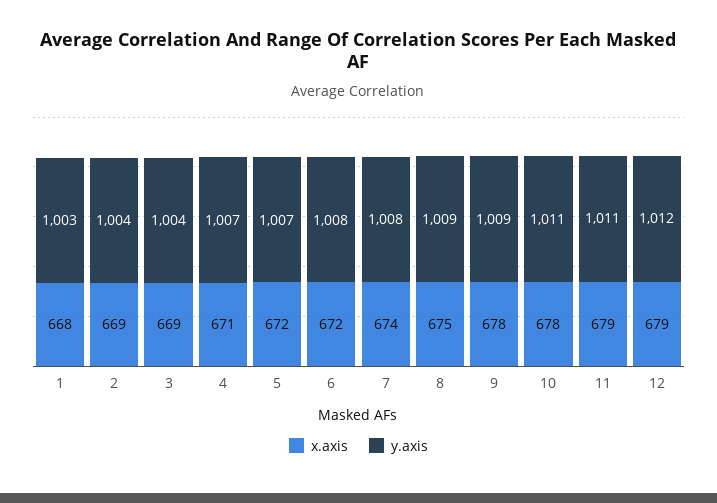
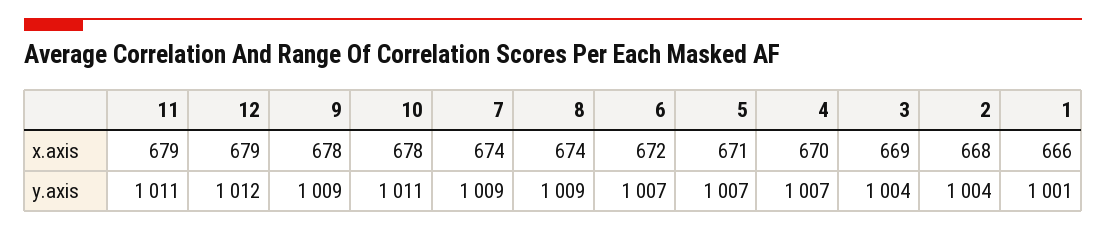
  {
    "x.axis": {
-     "1": 668,
+     "1": 666,
-     "2": 669,
+     "2": 668,
      "3": 669,
-     "4": 671,
+     "4": 670,
-     "5": 672,
+     "5": 671,
      "6": 672,
      "7": 674,
-     "8": 675,
+     "8": 674,
      "9": 678,
      "10": 678,
      "11": 679,
      "12": 679
    },
    "y.axis": {
-     "1": 1003,
+     "1": 1001,
      "2": 1004,
      "3": 1004,
      "4": 1007,
      "5": 1007,
-     "6": 1008,
+     "6": 1007,
-     "7": 1008,
+     "7": 1009,
      "8": 1009,
      "9": 1009,
      "10": 1011,
      "11": 1011,
      "12": 1012
    }
  }

